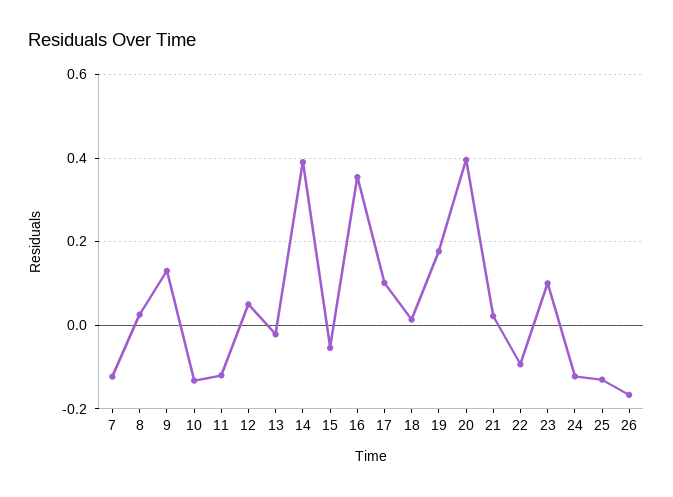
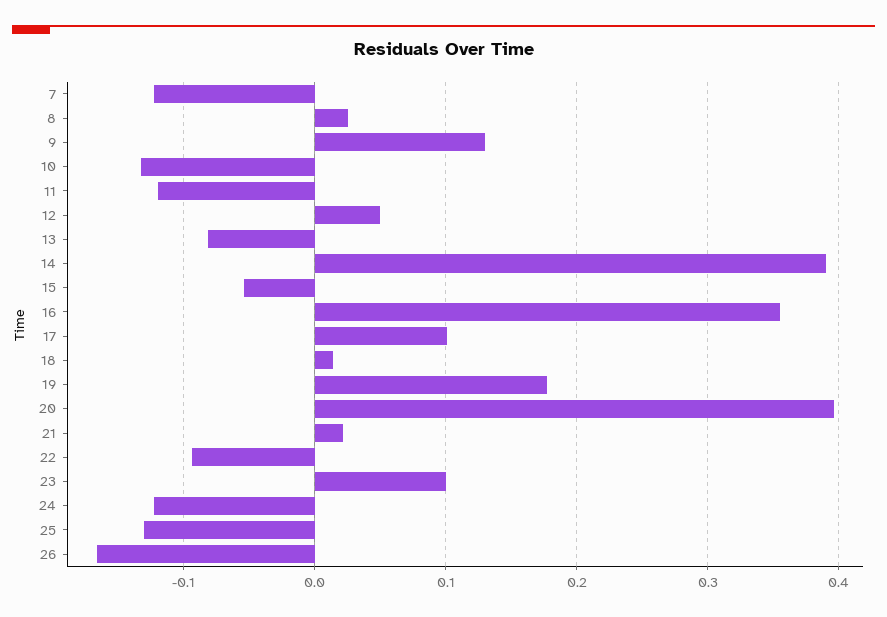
  {
    "7": -0.12,
    "8": 0.03,
    "9": 0.13,
    "10": -0.13,
    "11": -0.12,
    "12": 0.05,
-   "13": -0.02,
+   "13": -0.08,
    "14": 0.39,
    "15": -0.05,
    "16": 0.35,
    "17": 0.1,
    "18": 0.01,
    "19": 0.18,
    "20": 0.4,
    "21": 0.02,
    "22": -0.09,
    "23": 0.1,
    "24": -0.12,
    "25": -0.13,
    "26": -0.17
  }

